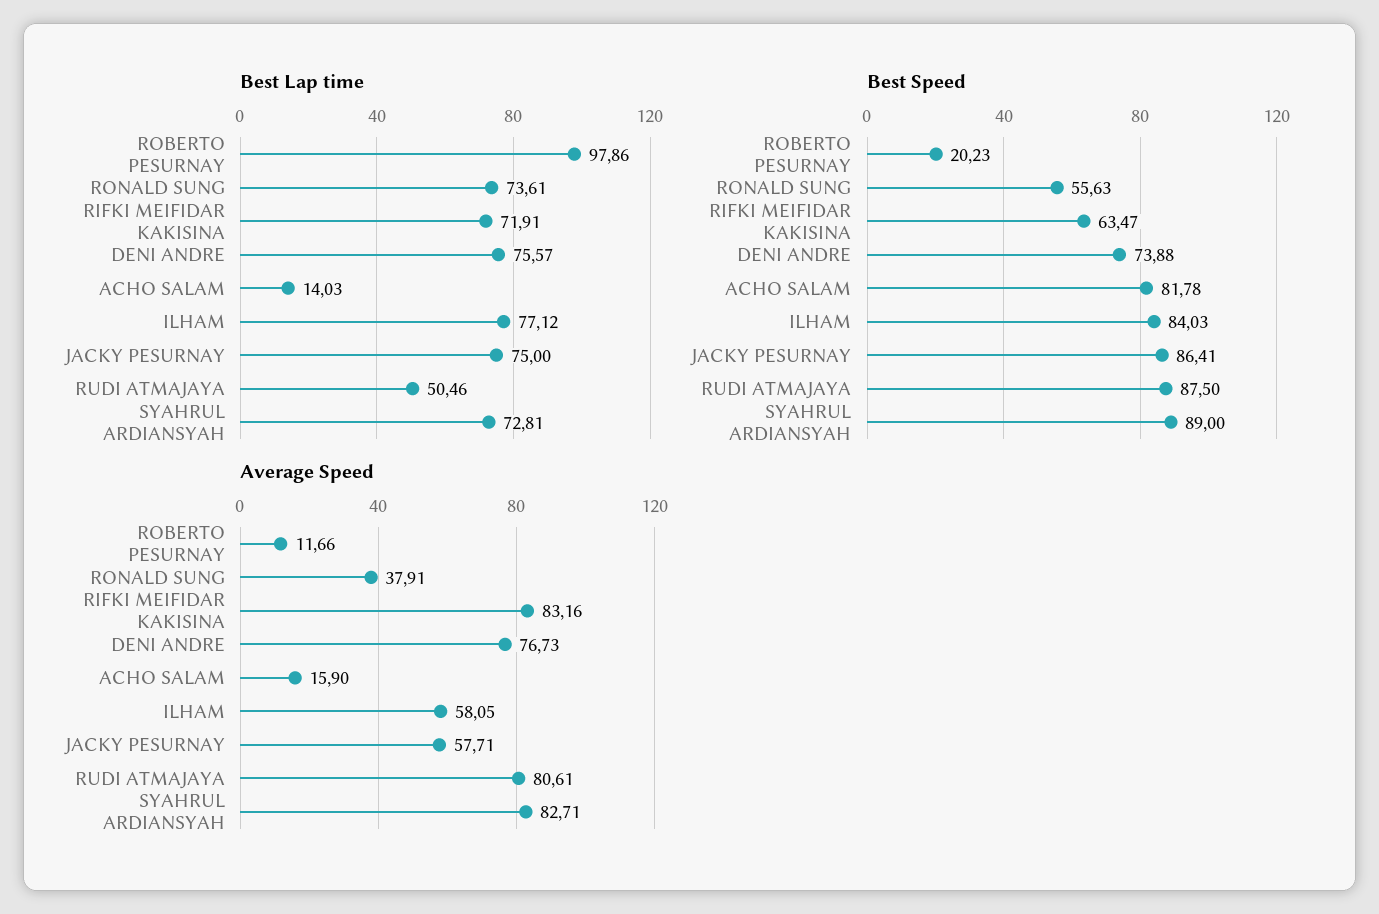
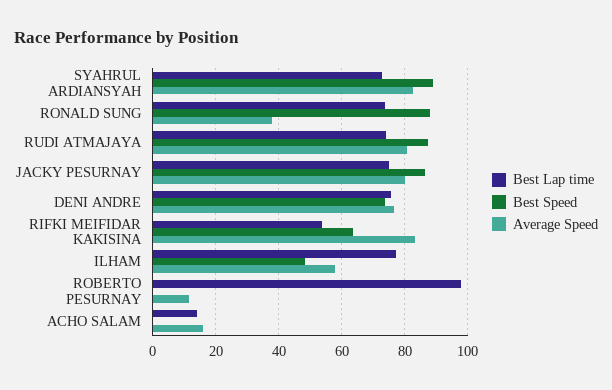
  {
    "Best Lap time": {
      "ROBERTO PESURNAY": 97.86,
      "RONALD SUNG": 73.61,
-     "RIFKI MEIFIDAR KAKISINA": 71.91,
+     "RIFKI MEIFIDAR KAKISINA": 54,
      "DENI ANDRE": 75.57,
      "ACHO SALAM": 14.03,
      "ILHAM": 77.12,
      "JACKY PESURNAY": 75,
-     "RUDI ATMAJAYA": 50.46,
+     "RUDI ATMAJAYA": 74,
      "SYAHRUL ARDIANSYAH": 72.81
    },
    "Best Speed": {
-     "ROBERTO PESURNAY": 20.23,
+     "ROBERTO PESURNAY": 0,
-     "RONALD SUNG": 55.63,
+     "RONALD SUNG": 88,
      "RIFKI MEIFIDAR KAKISINA": 63.47,
      "DENI ANDRE": 73.88,
-     "ACHO SALAM": 81.78,
+     "ACHO SALAM": 0,
-     "ILHAM": 84.03,
+     "ILHAM": 48,
      "JACKY PESURNAY": 86.41,
      "RUDI ATMAJAYA": 87.5,
      "SYAHRUL ARDIANSYAH": 89
    },
    "Average Speed": {
      "ROBERTO PESURNAY": 11.66,
      "RONALD SUNG": 37.91,
      "RIFKI MEIFIDAR KAKISINA": 83.16,
      "DENI ANDRE": 76.73,
      "ACHO SALAM": 15.9,
      "ILHAM": 58.05,
-     "JACKY PESURNAY": 57.71,
+     "JACKY PESURNAY": 80,
      "RUDI ATMAJAYA": 80.61,
      "SYAHRUL ARDIANSYAH": 82.71
    }
  }

